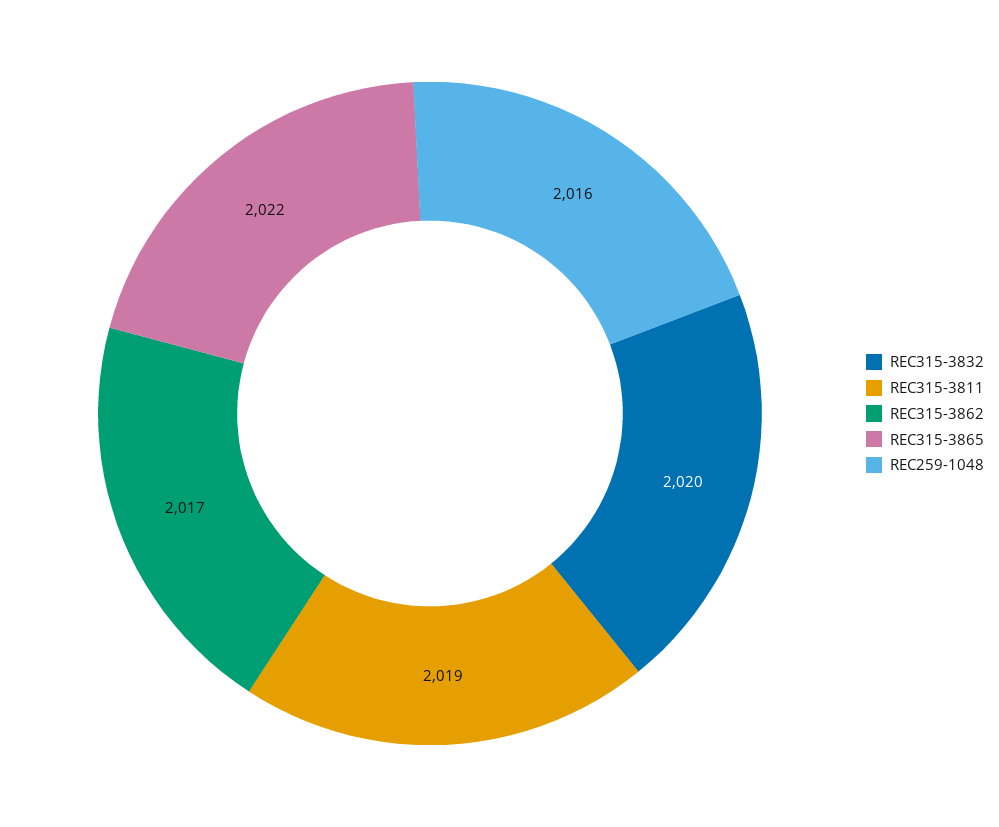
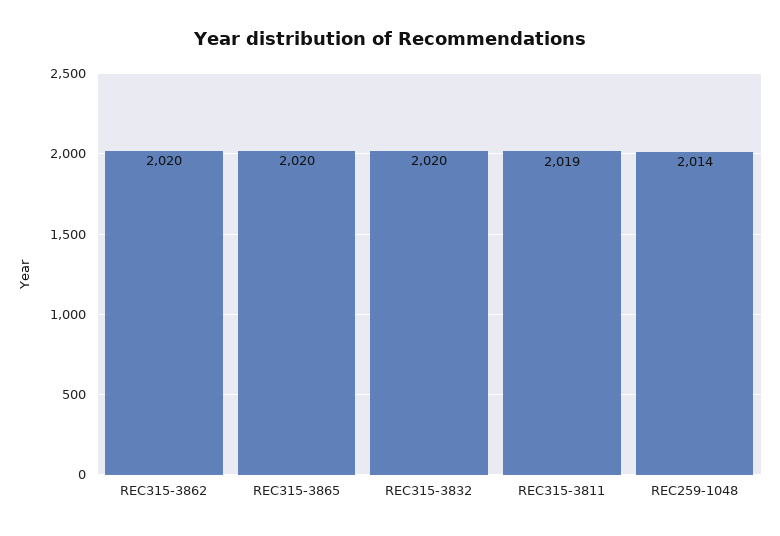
  {
    "REC315-3832": 2020,
    "REC315-3811": 2019,
-   "REC315-3862": 2017,
+   "REC315-3862": 2020,
-   "REC315-3865": 2022,
+   "REC315-3865": 2020,
-   "REC259-1048": 2016
+   "REC259-1048": 2014
  }

